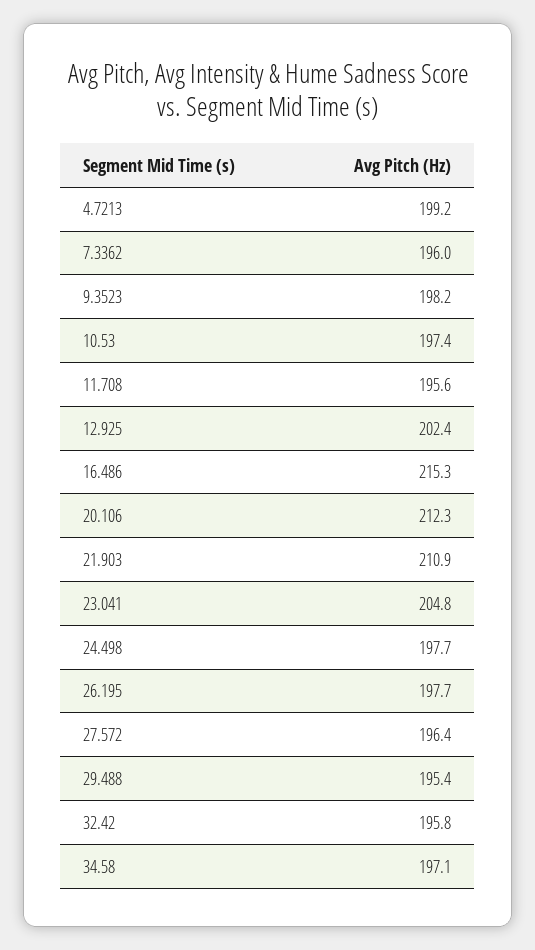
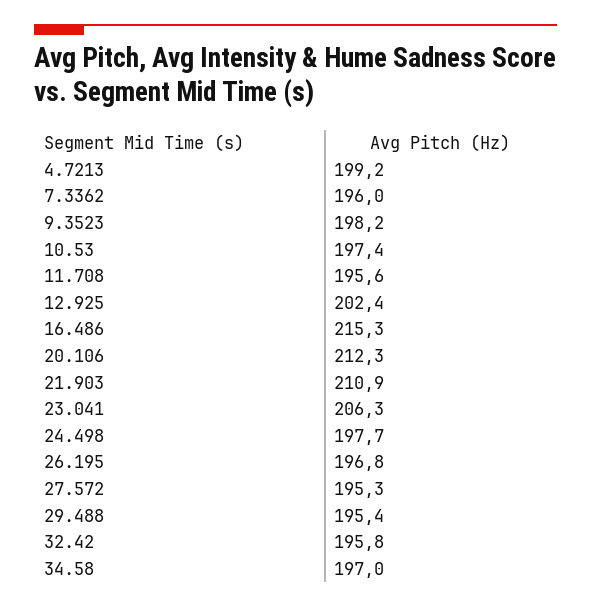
  {
    "4.7213": 199.2,
    "7.3362": 196,
    "9.3523": 198.2,
    "10.53": 197.4,
    "11.708": 195.6,
    "12.925": 202.4,
    "16.486": 215.3,
    "20.106": 212.3,
    "21.903": 210.9,
-   "23.041": 204.8,
+   "23.041": 206.3,
    "24.498": 197.7,
-   "26.195": 197.7,
+   "26.195": 196.8,
-   "27.572": 196.4,
+   "27.572": 195.3,
    "29.488": 195.4,
    "32.42": 195.8,
-   "34.58": 197.1
+   "34.58": 197
  }

